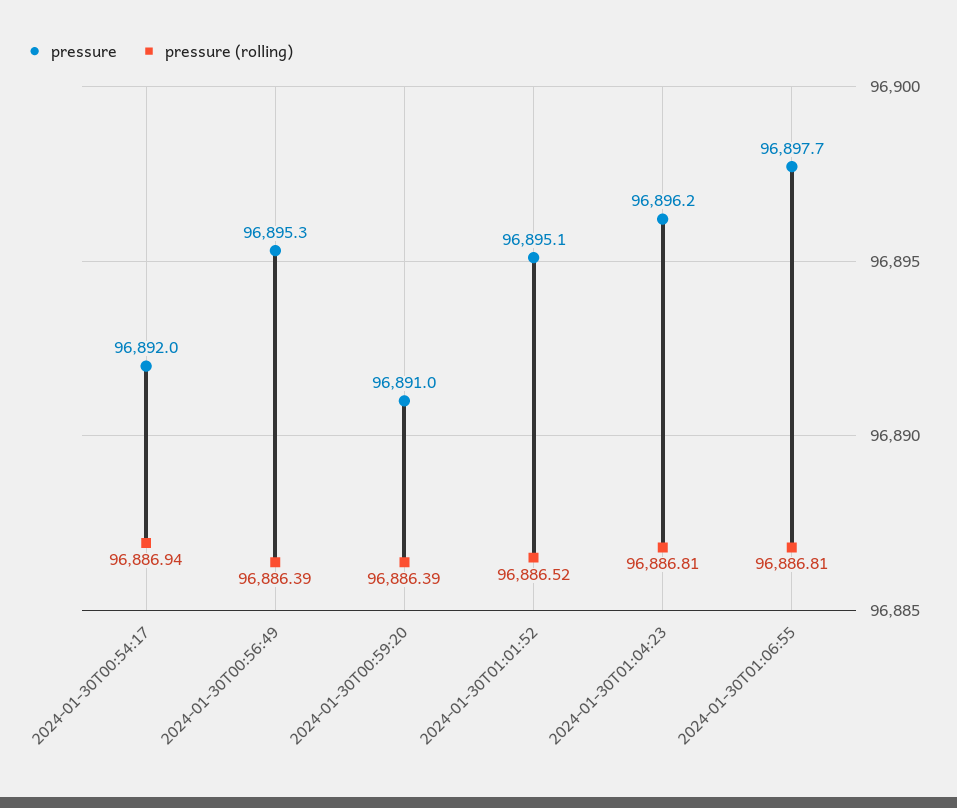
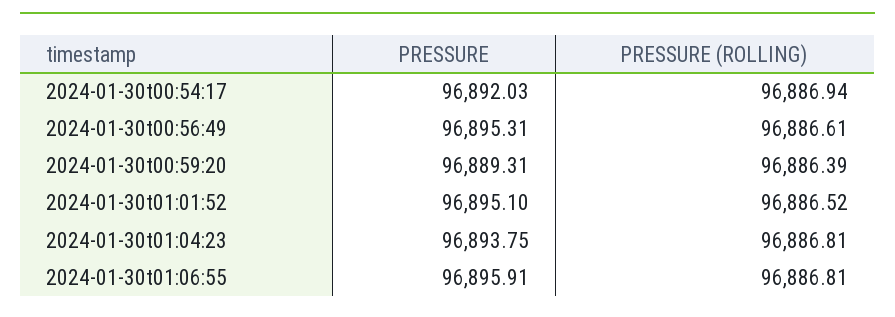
  {
    "pressure": {
      "2024-01-30T00:54:17": 96892.03,
      "2024-01-30T00:56:49": 96895.31,
-     "2024-01-30T00:59:20": 96891,
+     "2024-01-30T00:59:20": 96889.31,
      "2024-01-30T01:01:52": 96895.1,
-     "2024-01-30T01:04:23": 96896.2,
+     "2024-01-30T01:04:23": 96893.75,
-     "2024-01-30T01:06:55": 96897.7
+     "2024-01-30T01:06:55": 96895.91
    },
    "pressure (rolling)": {
      "2024-01-30T00:54:17": 96886.94,
-     "2024-01-30T00:56:49": 96886.39,
+     "2024-01-30T00:56:49": 96886.61,
      "2024-01-30T00:59:20": 96886.39,
      "2024-01-30T01:01:52": 96886.52,
      "2024-01-30T01:04:23": 96886.81,
      "2024-01-30T01:06:55": 96886.81
    }
  }

